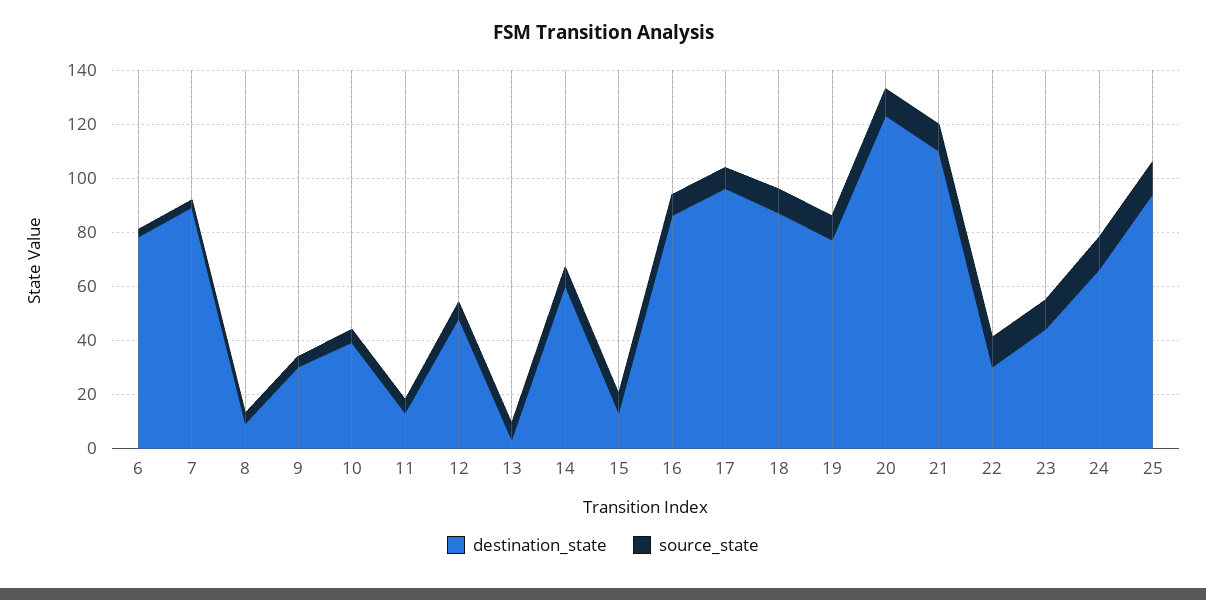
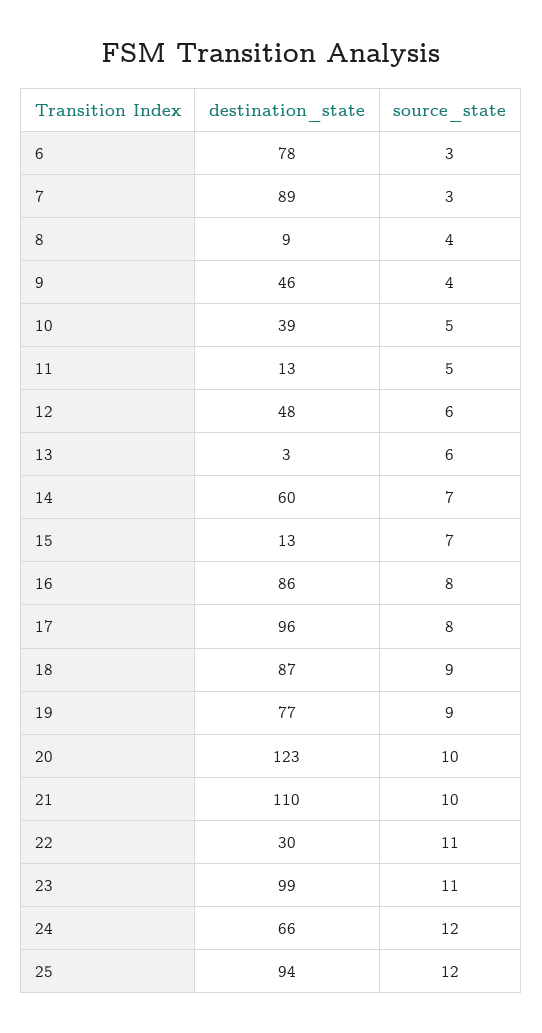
  {
    "destination_state": {
      "6": 78,
      "7": 89,
      "8": 9,
-     "9": 30,
+     "9": 46,
      "10": 39,
      "11": 13,
      "12": 48,
      "13": 3,
      "14": 60,
      "15": 13,
      "16": 86,
      "17": 96,
      "18": 87,
      "19": 77,
      "20": 123,
      "21": 110,
      "22": 30,
-     "23": 45,
+     "23": 99,
      "24": 66,
      "25": 94
    },
    "source_state": {
      "6": 3,
      "7": 3,
      "8": 4,
      "9": 4,
      "10": 5,
      "11": 5,
      "12": 6,
      "13": 6,
      "14": 7,
      "15": 7,
      "16": 8,
      "17": 8,
      "18": 9,
      "19": 9,
      "20": 10,
      "21": 10,
      "22": 11,
      "23": 11,
      "24": 12,
      "25": 12
    }
  }

